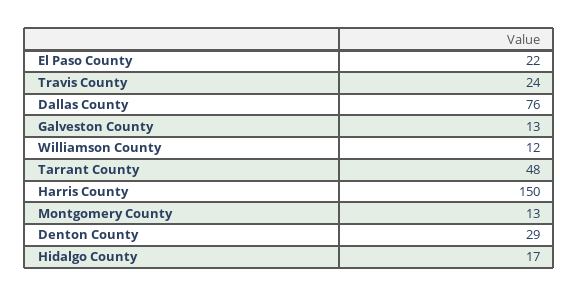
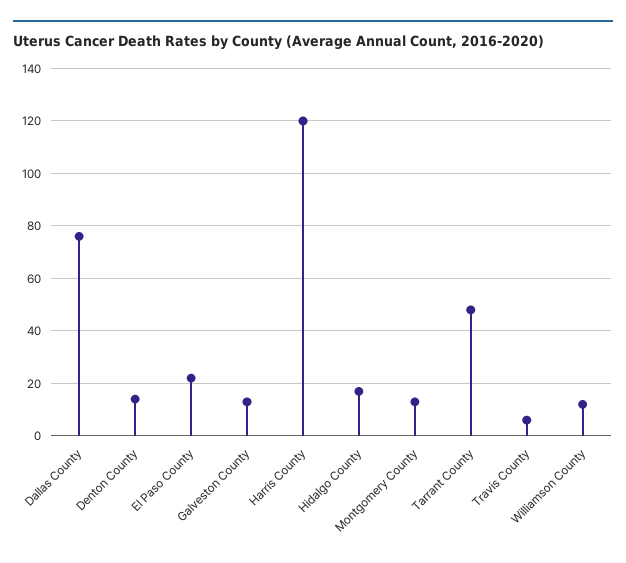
  {
    "El Paso County": 22,
-   "Travis County": 24,
+   "Travis County": 5,
    "Dallas County": 76,
    "Galveston County": 13,
    "Williamson County": 12,
    "Tarrant County": 48,
-   "Harris County": 150,
+   "Harris County": 120,
    "Montgomery County": 13,
-   "Denton County": 29,
+   "Denton County": 15,
    "Hidalgo County": 17
  }

